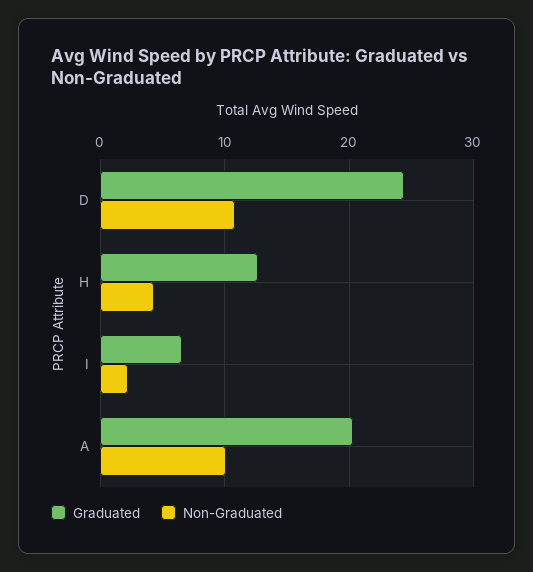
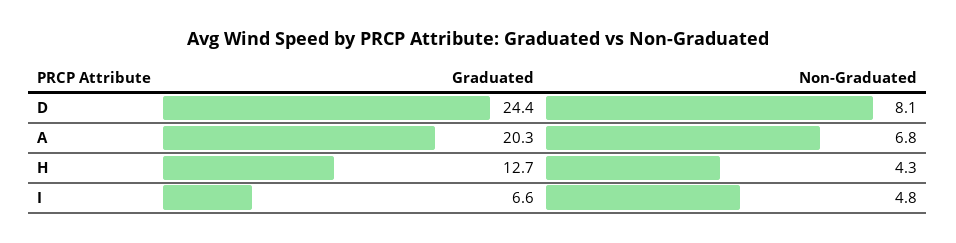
  {
    "Graduated": {
      "D": 24.4,
      "H": 12.7,
      "I": 6.6,
      "A": 20.3
    },
    "Non-Graduated": {
-     "D": 11,
+     "D": 8.1,
      "H": 4.3,
-     "I": 2,
+     "I": 4.8,
-     "A": 10
+     "A": 6.8
    }
  }

